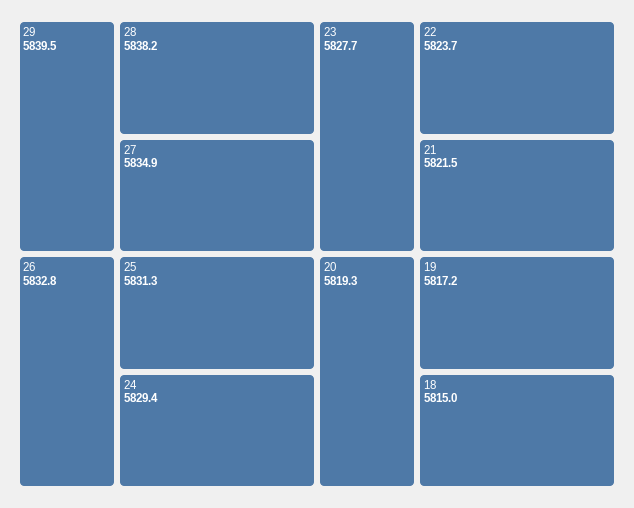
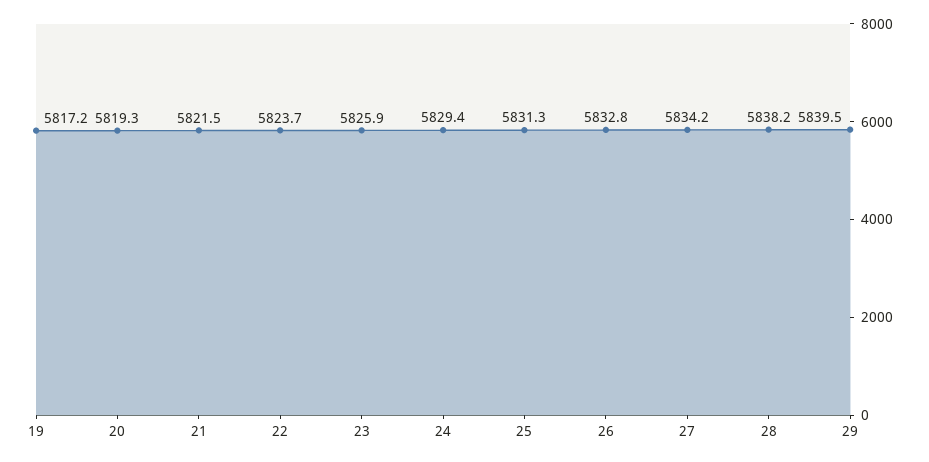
  {
    "29": 5839.5,
    "28": 5838.2,
-   "27": 5834.9,
+   "27": 5834.2,
    "26": 5832.8,
    "25": 5831.3,
    "24": 5829.4,
-   "23": 5827.7,
+   "23": 5825.9,
    "22": 5823.7,
    "21": 5821.5,
    "20": 5819.3,
-   "19": 5817.2,
+   "19": 5817.2
-   "18": 5815
  }

